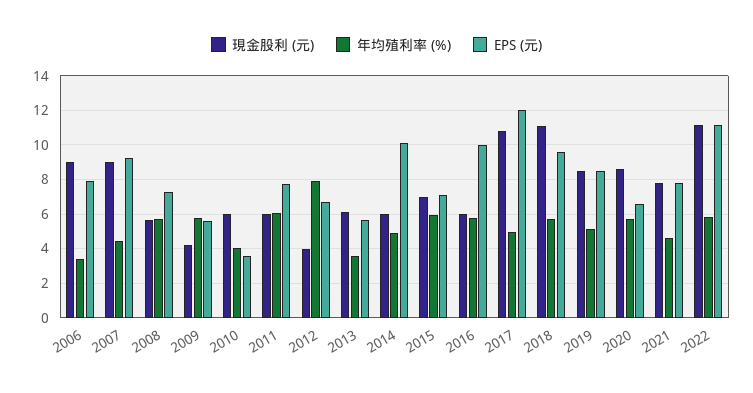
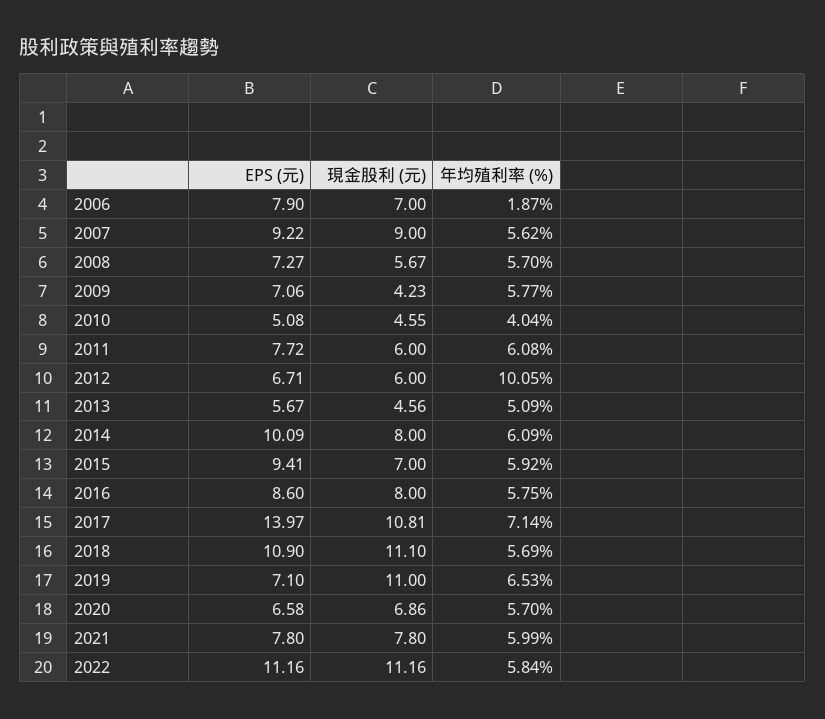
  {
    "現金股利 (元)": {
-     "2006": 9,
+     "2006": 7,
      "2007": 9,
      "2008": 5.67,
      "2009": 4.23,
-     "2010": 6,
+     "2010": 4.55,
      "2011": 6,
-     "2012": 4,
+     "2012": 6,
-     "2013": 6,
+     "2013": 4.56,
-     "2014": 6,
+     "2014": 8,
      "2015": 7,
-     "2016": 6,
+     "2016": 8,
      "2017": 10.81,
      "2018": 11.1,
-     "2019": 8.5,
+     "2019": 11,
-     "2020": 8.5,
+     "2020": 6.86,
      "2021": 7.8,
      "2022": 11.16
    },
    "年均殖利率 (%)": {
-     "2006": 3.5,
+     "2006": 1.87,
-     "2007": 4.5,
+     "2007": 5.62,
      "2008": 5.7,
      "2009": 5.77,
      "2010": 4.04,
      "2011": 6.08,
-     "2012": 8,
+     "2012": 10.05,
-     "2013": 3.5,
+     "2013": 5.09,
-     "2014": 5,
+     "2014": 6.09,
      "2015": 5.92,
      "2016": 5.75,
-     "2017": 5,
+     "2017": 7.14,
      "2018": 5.69,
-     "2019": 5,
+     "2019": 6.53,
      "2020": 5.7,
-     "2021": 4.5,
+     "2021": 5.99,
      "2022": 5.84
    },
    "EPS (元)": {
      "2006": 7.9,
      "2007": 9.22,
      "2008": 7.27,
-     "2009": 5.5,
+     "2009": 7.06,
-     "2010": 3.5,
+     "2010": 5.08,
      "2011": 7.72,
      "2012": 6.71,
      "2013": 5.67,
      "2014": 10.09,
-     "2015": 7,
+     "2015": 9.41,
-     "2016": 10,
+     "2016": 8.6,
-     "2017": 12,
+     "2017": 13.97,
-     "2018": 9.5,
+     "2018": 10.9,
-     "2019": 8.5,
+     "2019": 7.1,
      "2020": 6.58,
      "2021": 7.8,
      "2022": 11.16
    }
  }

